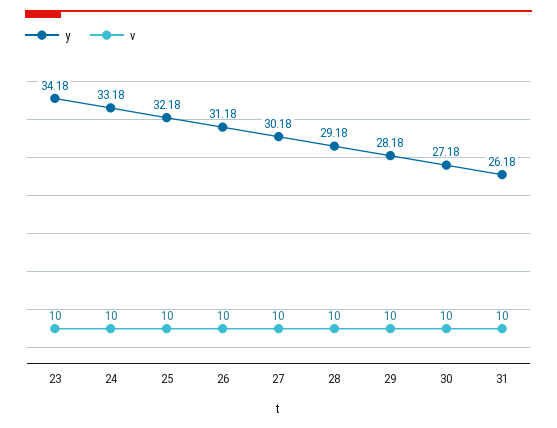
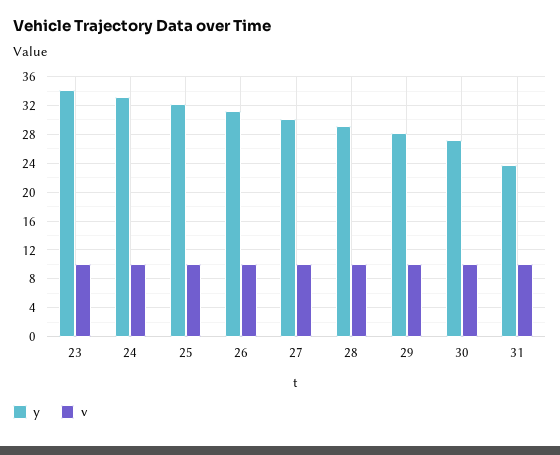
  {
    "y": {
      "23": 34.18,
      "24": 33.18,
      "25": 32.18,
      "26": 31.18,
      "27": 30.18,
      "28": 29.18,
      "29": 28.18,
      "30": 27.18,
-     "31": 26.18
+     "31": 24
    },
    "v": {
      "23": 10,
      "24": 10,
      "25": 10,
      "26": 10,
      "27": 10,
      "28": 10,
      "29": 10,
      "30": 10,
      "31": 10
    }
  }

